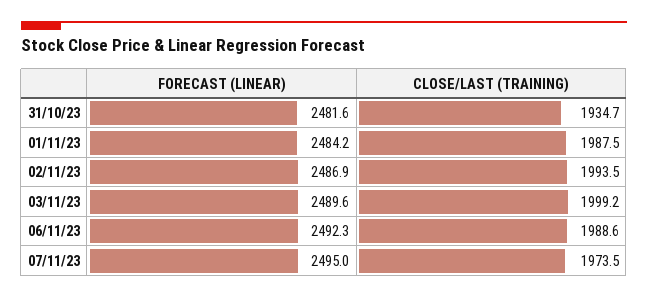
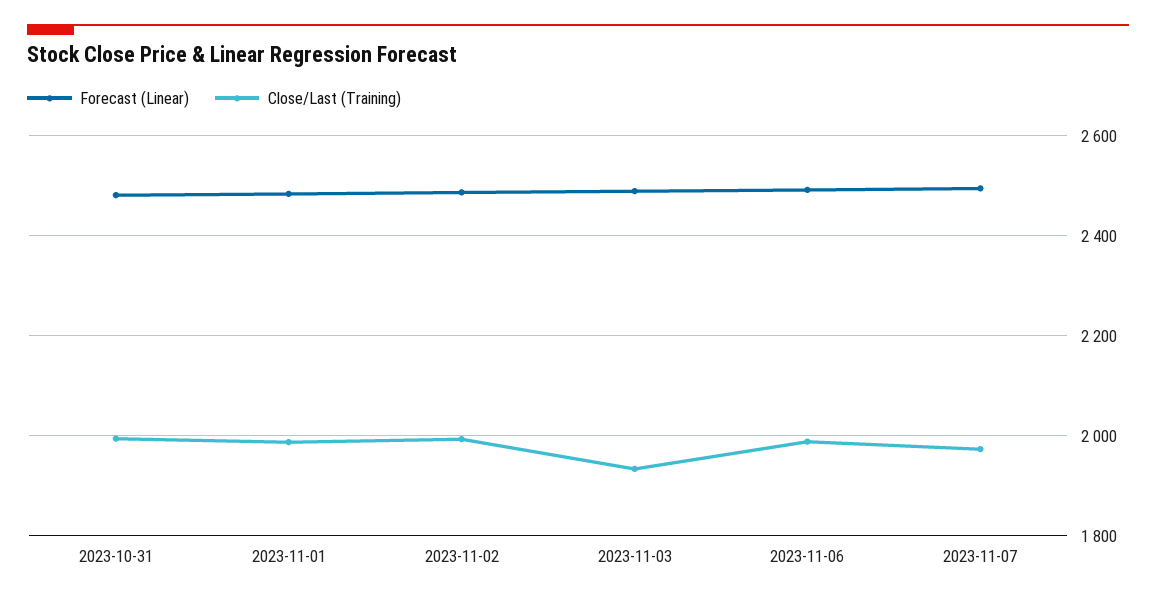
  {
    "FORECAST (LINEAR)": {
      "31/10/23": 2481.6,
      "01/11/23": 2484.2,
      "02/11/23": 2486.9,
      "03/11/23": 2489.6,
      "06/11/23": 2492.3,
      "07/11/23": 2495
    },
    "CLOSE/LAST (TRAINING)": {
-     "31/10/23": 1934.7,
+     "31/10/23": 2000,
      "01/11/23": 1987.5,
      "02/11/23": 1993.5,
-     "03/11/23": 1999.2,
+     "03/11/23": 1940,
      "06/11/23": 1988.6,
      "07/11/23": 1973.5
    }
  }

